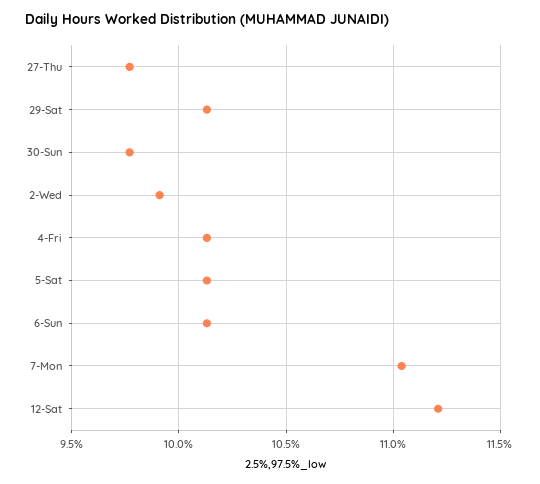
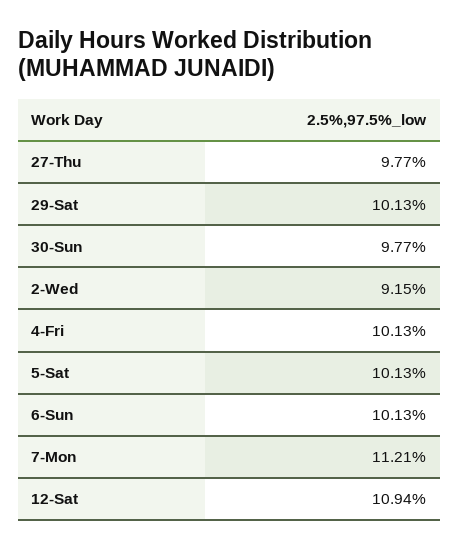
  {
    "27-Thu": 9.77,
    "29-Sat": 10.13,
    "30-Sun": 9.77,
-   "2-Wed": 9.9,
+   "2-Wed": 9.15,
    "4-Fri": 10.13,
    "5-Sat": 10.13,
    "6-Sun": 10.13,
-   "7-Mon": 11.05,
+   "7-Mon": 11.21,
-   "12-Sat": 11.2
+   "12-Sat": 10.94
  }

